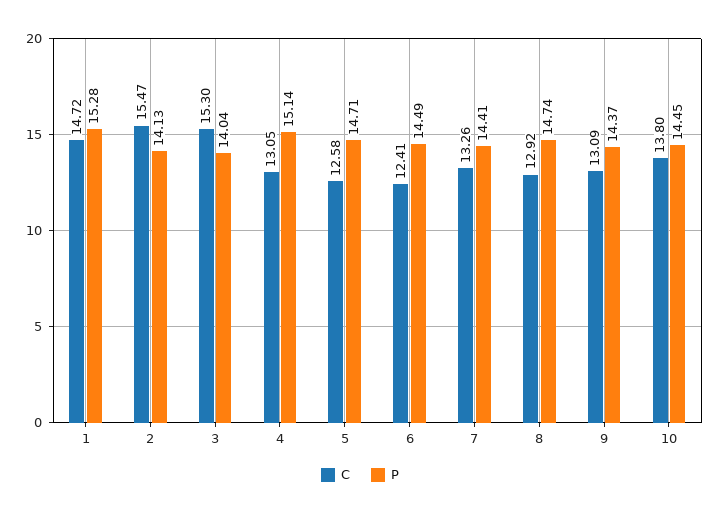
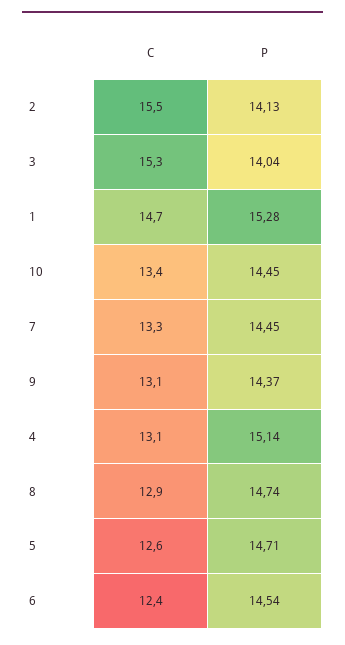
  {
    "C": {
      "1": 14.72,
      "2": 15.47,
      "3": 15.3,
      "4": 13.05,
      "5": 12.58,
      "6": 12.41,
      "7": 13.26,
      "8": 12.92,
      "9": 13.09,
-     "10": 13.8
+     "10": 13.4
    },
    "P": {
      "1": 15.28,
      "2": 14.13,
      "3": 14.04,
      "4": 15.14,
      "5": 14.71,
-     "6": 14.49,
+     "6": 14.54,
-     "7": 14.41,
+     "7": 14.45,
      "8": 14.74,
      "9": 14.37,
      "10": 14.45
    }
  }

